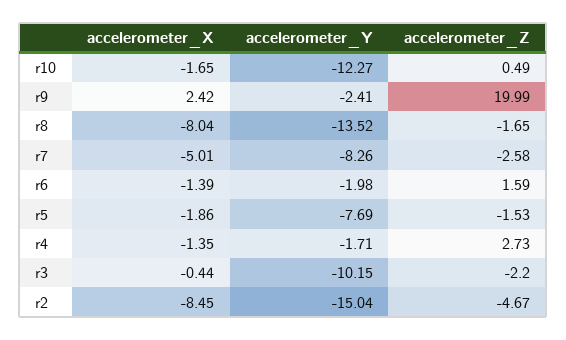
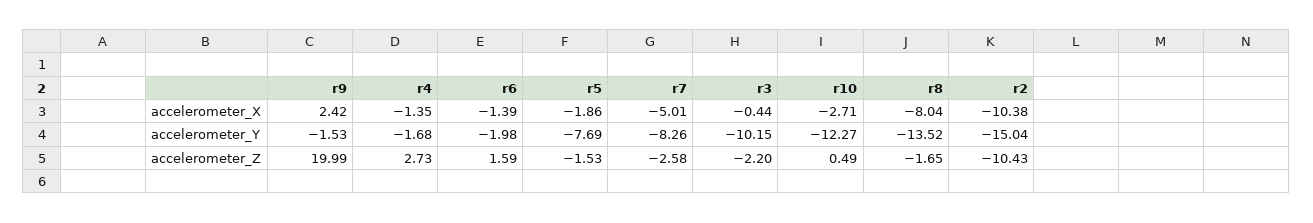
  {
    "accelerometer_X": {
-     "r10": -1.65,
+     "r10": -2.71,
      "r9": 2.42,
      "r8": -8.04,
      "r7": -5.01,
      "r6": -1.39,
      "r5": -1.86,
      "r4": -1.35,
      "r3": -0.44,
-     "r2": -8.45
+     "r2": -10.38
    },
    "accelerometer_Y": {
      "r10": -12.27,
-     "r9": -2.41,
+     "r9": -1.53,
      "r8": -13.52,
      "r7": -8.26,
      "r6": -1.98,
      "r5": -7.69,
-     "r4": -1.71,
+     "r4": -1.68,
      "r3": -10.15,
      "r2": -15.04
    },
    "accelerometer_Z": {
      "r10": 0.49,
      "r9": 19.99,
      "r8": -1.65,
      "r7": -2.58,
      "r6": 1.59,
      "r5": -1.53,
      "r4": 2.73,
      "r3": -2.2,
-     "r2": -4.67
+     "r2": -10.43
    }
  }

